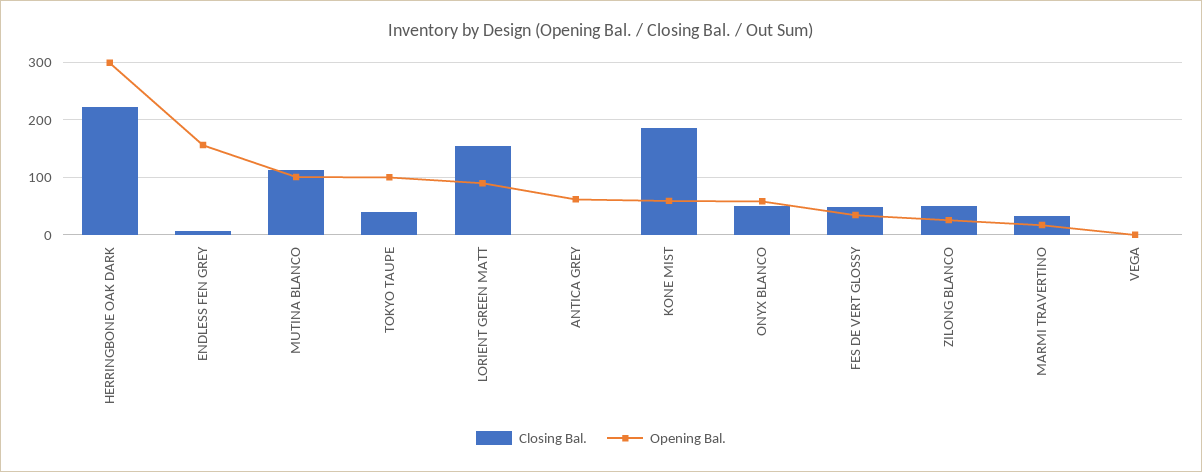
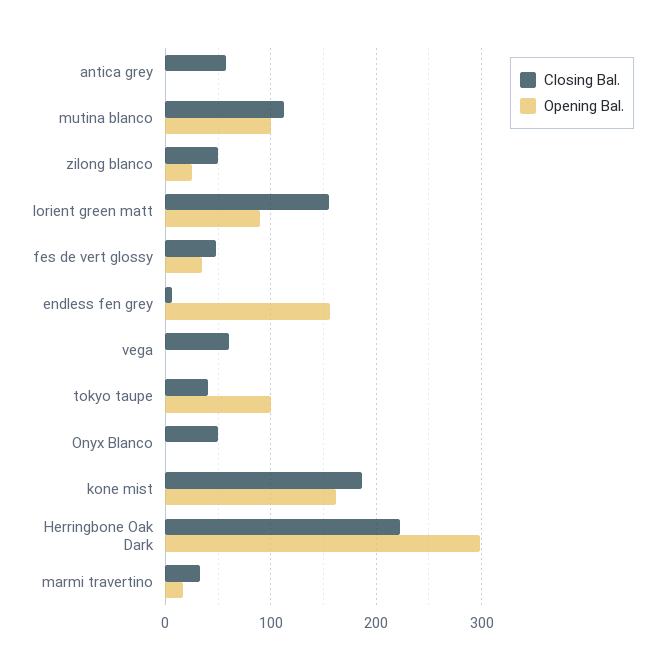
  {
    "Closing Bal.": {
      "HERRINGBONE OAK DARK": 220,
      "ENDLESS FEN GREY": 10,
      "MUTINA BLANCO": 110,
      "TOKYO TAUPE": 40,
      "LORIENT GREEN MATT": 160,
-     "ANTICA GREY": 0,
+     "ANTICA GREY": 60,
      "KONE MIST": 190,
      "ONYX BLANCO": 50,
      "FES DE VERT GLOSSY": 50,
      "ZILONG BLANCO": 50,
      "MARMI TRAVERTINO": 30,
-     "VEGA": 0
+     "VEGA": 60
    },
    "Opening Bal.": {
      "HERRINGBONE OAK DARK": 300,
      "ENDLESS FEN GREY": 160,
      "MUTINA BLANCO": 100,
      "TOKYO TAUPE": 100,
      "LORIENT GREEN MATT": 90,
-     "ANTICA GREY": 60,
+     "ANTICA GREY": 0,
-     "KONE MIST": 60,
+     "KONE MIST": 160,
-     "ONYX BLANCO": 60,
+     "ONYX BLANCO": 0,
      "FES DE VERT GLOSSY": 30,
      "ZILONG BLANCO": 30,
      "MARMI TRAVERTINO": 20,
      "VEGA": 0
    }
  }

